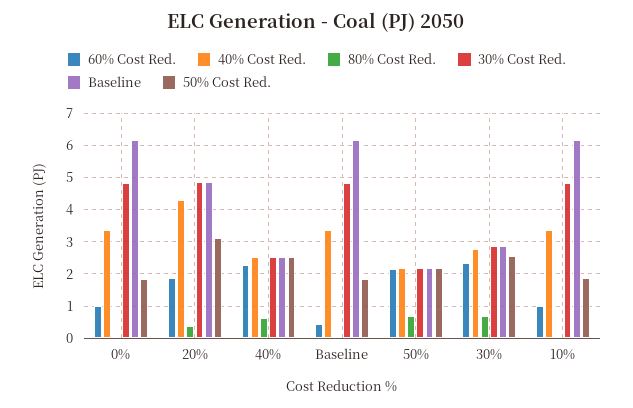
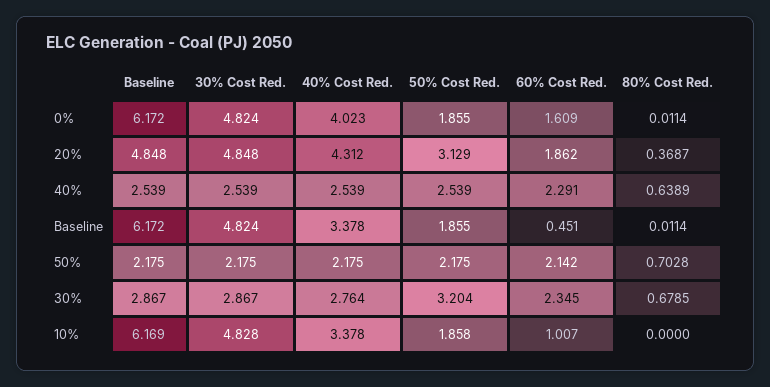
  {
    "60% Cost Red.": {
-     "0%": 1,
+     "0%": 1.609,
      "20%": 1.862,
      "40%": 2.291,
      "Baseline": 0.451,
      "50%": 2.142,
      "30%": 2.345,
      "10%": 1.007
    },
    "40% Cost Red.": {
-     "0%": 3.4,
+     "0%": 4.023,
      "20%": 4.312,
      "40%": 2.539,
      "Baseline": 3.378,
      "50%": 2.175,
      "30%": 2.764,
      "10%": 3.378
    },
    "80% Cost Red.": {
      "0%": 0.0114,
      "20%": 0.3687,
      "40%": 0.6389,
      "Baseline": 0.0114,
      "50%": 0.7028,
      "30%": 0.6785,
      "10%": 0
    },
    "30% Cost Red.": {
      "0%": 4.824,
      "20%": 4.848,
      "40%": 2.539,
      "Baseline": 4.824,
      "50%": 2.175,
      "30%": 2.867,
      "10%": 4.828
    },
    "Baseline": {
      "0%": 6.172,
      "20%": 4.848,
      "40%": 2.539,
      "Baseline": 6.172,
      "50%": 2.175,
      "30%": 2.867,
      "10%": 6.169
    },
    "50% Cost Red.": {
      "0%": 1.855,
      "20%": 3.129,
      "40%": 2.539,
      "Baseline": 1.855,
      "50%": 2.175,
-     "30%": 2.6,
+     "30%": 3.204,
      "10%": 1.858
    }
  }

